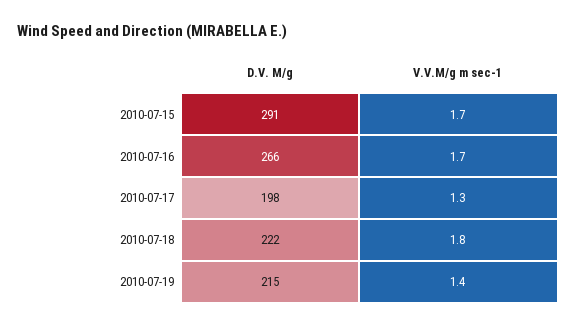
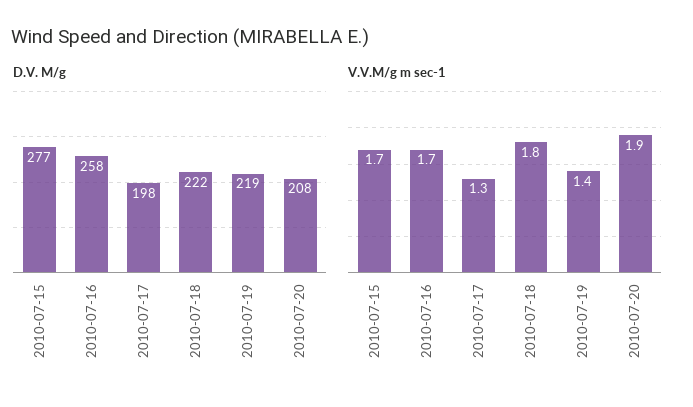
  {
    "D.V. M/g": {
-     "2010-07-15": 291,
+     "2010-07-15": 277,
-     "2010-07-16": 266,
+     "2010-07-16": 258,
      "2010-07-17": 198,
      "2010-07-18": 222,
-     "2010-07-19": 215
+     "2010-07-19": 219,
+     "2010-07-20": 208
    },
    "V.V.M/g m sec-1": {
      "2010-07-15": 1.7,
      "2010-07-16": 1.7,
      "2010-07-17": 1.3,
      "2010-07-18": 1.8,
-     "2010-07-19": 1.4
+     "2010-07-19": 1.4,
+     "2010-07-20": 1.9
    }
  }

